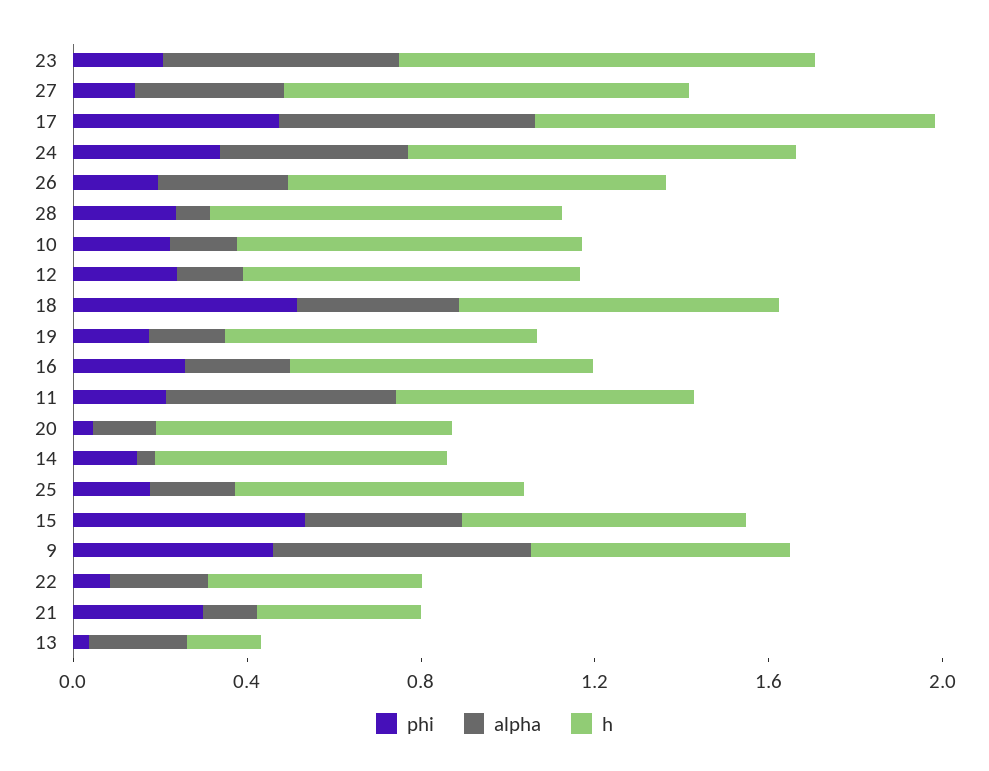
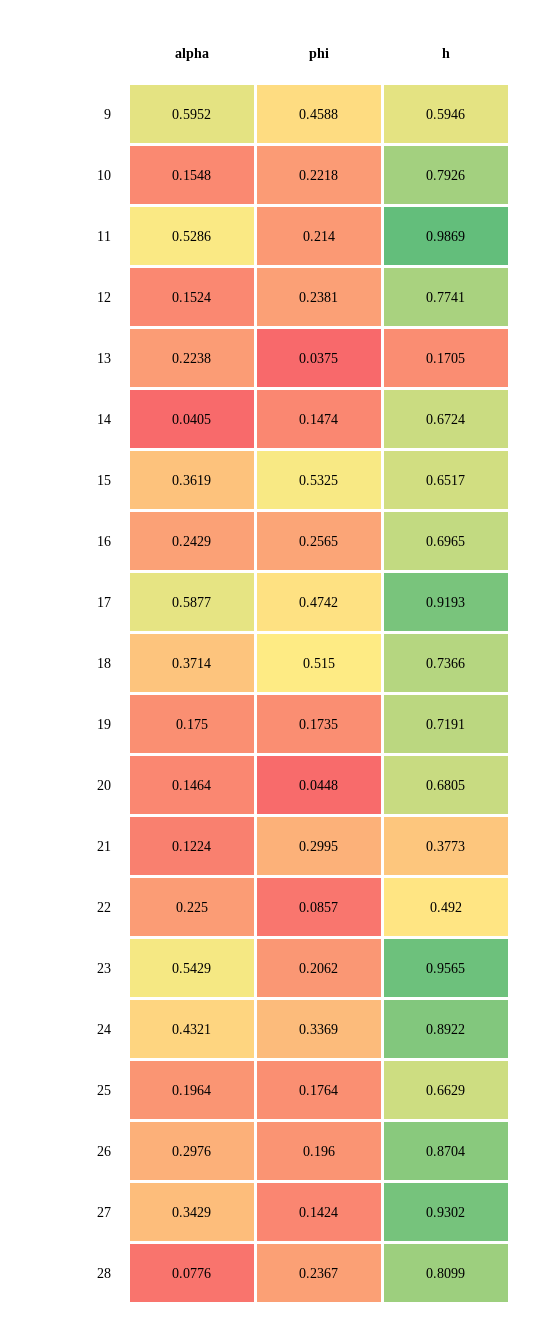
  {
    "phi": {
      "23": 0.2062,
      "27": 0.1424,
      "17": 0.4742,
      "24": 0.3369,
      "26": 0.196,
      "28": 0.2367,
      "10": 0.2218,
      "12": 0.2381,
      "18": 0.515,
      "19": 0.1735,
      "16": 0.2565,
      "11": 0.214,
      "20": 0.0448,
      "14": 0.1474,
      "25": 0.1764,
      "15": 0.5325,
      "9": 0.4588,
      "22": 0.0857,
      "21": 0.2995,
      "13": 0.0375
    },
    "alpha": {
      "23": 0.5429,
      "27": 0.3429,
      "17": 0.5877,
      "24": 0.4321,
      "26": 0.2976,
      "28": 0.0776,
      "10": 0.1548,
      "12": 0.1524,
      "18": 0.3714,
      "19": 0.175,
      "16": 0.2429,
      "11": 0.5286,
      "20": 0.1464,
      "14": 0.0405,
      "25": 0.1964,
      "15": 0.3619,
      "9": 0.5952,
      "22": 0.225,
      "21": 0.1224,
      "13": 0.2238
    },
    "h": {
      "23": 0.9565,
      "27": 0.9302,
      "17": 0.9193,
      "24": 0.8922,
      "26": 0.8704,
      "28": 0.8099,
      "10": 0.7926,
      "12": 0.7741,
      "18": 0.7366,
      "19": 0.7191,
      "16": 0.6965,
-     "11": 0.7,
+     "11": 0.9869,
      "20": 0.6805,
      "14": 0.6724,
      "25": 0.6629,
      "15": 0.6517,
      "9": 0.5946,
      "22": 0.492,
      "21": 0.3773,
      "13": 0.1705
    }
  }

